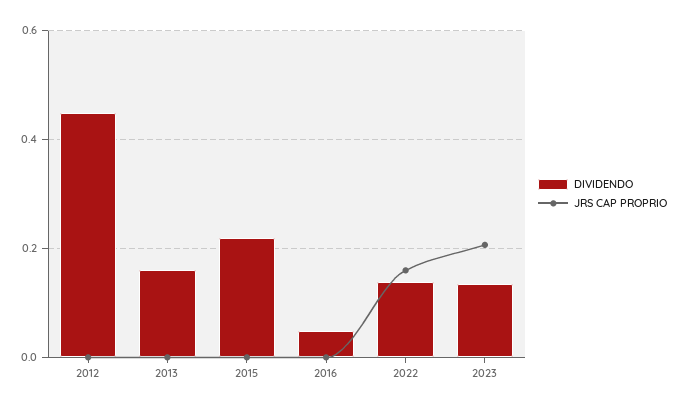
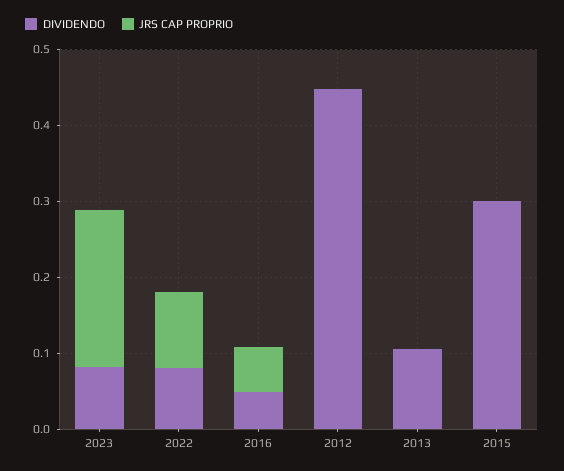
  {
    "DIVIDENDO": {
      "2012": 0.44,
-     "2013": 0.16,
+     "2013": 0.1,
-     "2015": 0.22,
+     "2015": 0.3,
      "2016": 0.04,
-     "2022": 0.14,
+     "2022": 0.08,
-     "2023": 0.14
+     "2023": 0.08
    },
    "JRS CAP PROPRIO": {
      "2012": 0,
      "2013": 0,
      "2015": 0,
-     "2016": 0,
+     "2016": 0.06,
-     "2022": 0.16,
+     "2022": 0.1,
      "2023": 0.2
    }
  }

